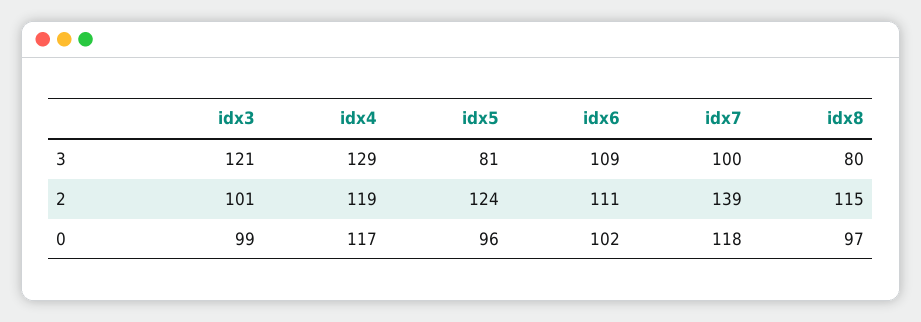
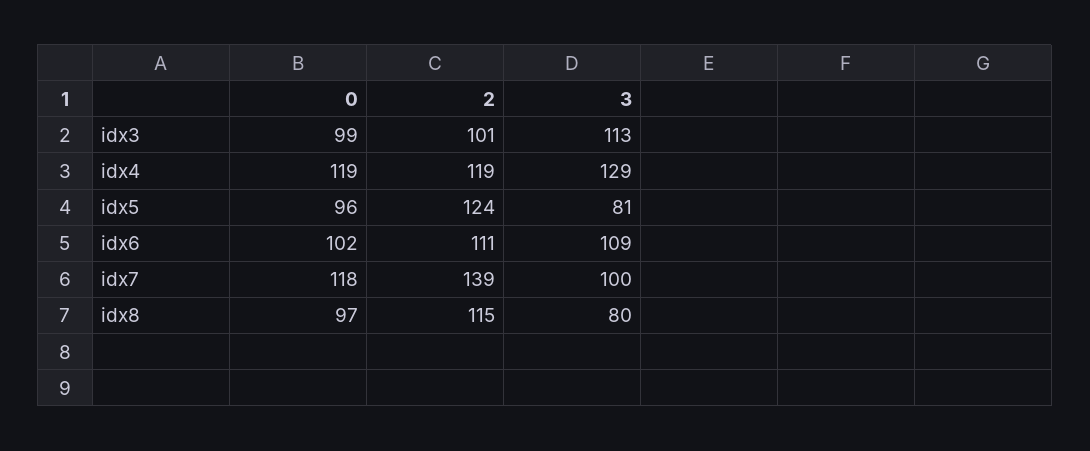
  {
    "idx3": {
-     "3": 121,
+     "3": 113,
      "2": 101,
      "0": 99
    },
    "idx4": {
      "3": 129,
      "2": 119,
-     "0": 117
+     "0": 119
    },
    "idx5": {
      "3": 81,
      "2": 124,
      "0": 96
    },
    "idx6": {
      "3": 109,
      "2": 111,
      "0": 102
    },
    "idx7": {
      "3": 100,
      "2": 139,
      "0": 118
    },
    "idx8": {
      "3": 80,
      "2": 115,
      "0": 97
    }
  }

